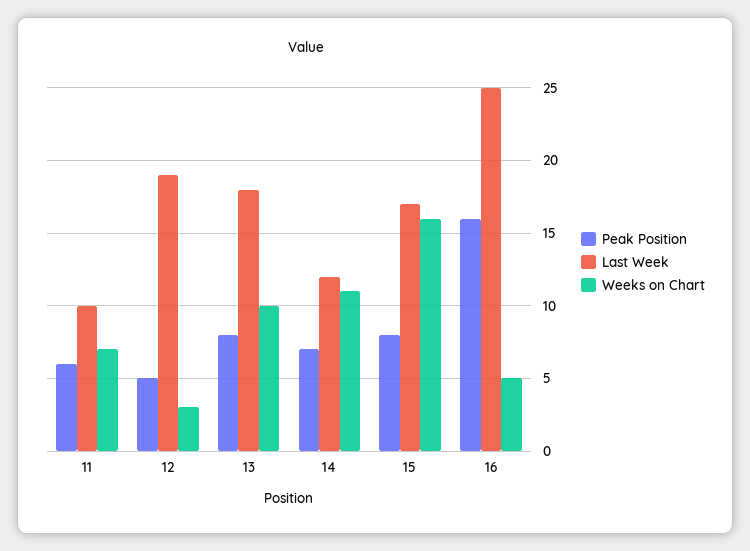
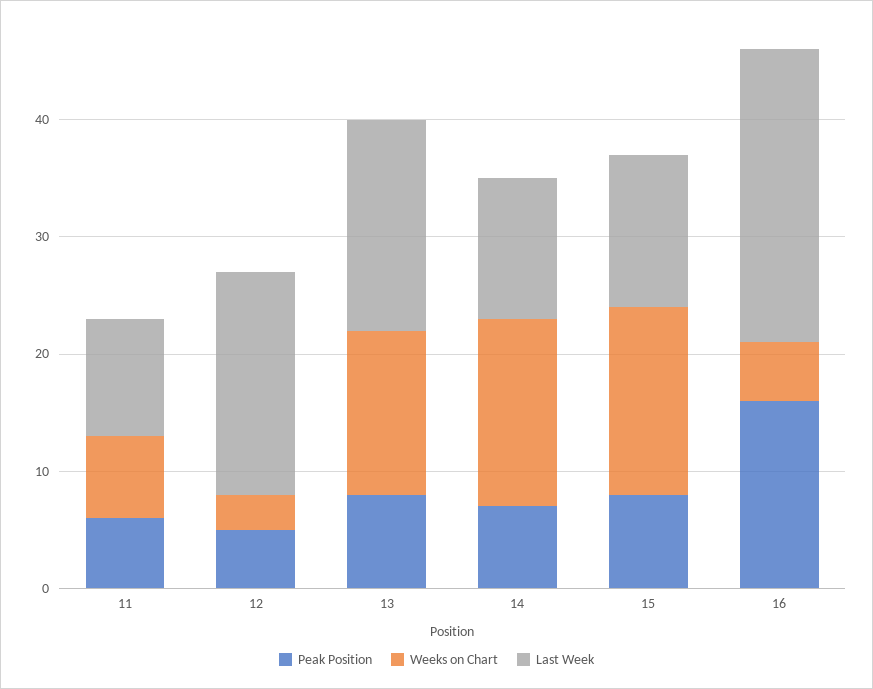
  {
    "Peak Position": {
      "11": 6,
      "12": 5,
      "13": 8,
      "14": 7,
      "15": 8,
      "16": 16
    },
    "Last Week": {
      "11": 10,
      "12": 19,
      "13": 18,
      "14": 12,
-     "15": 17,
+     "15": 13,
      "16": 25
    },
    "Weeks on Chart": {
      "11": 7,
      "12": 3,
-     "13": 10,
+     "13": 14,
-     "14": 11,
+     "14": 16,
      "15": 16,
      "16": 5
    }
  }

